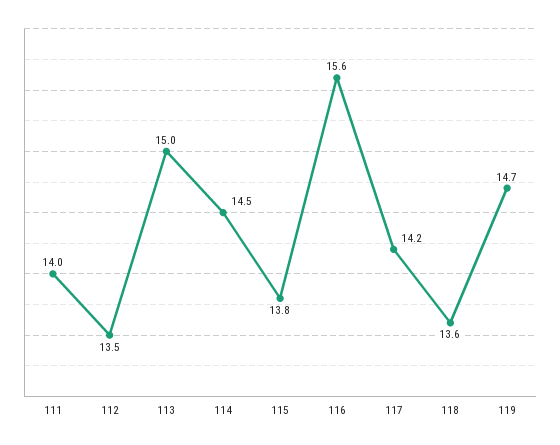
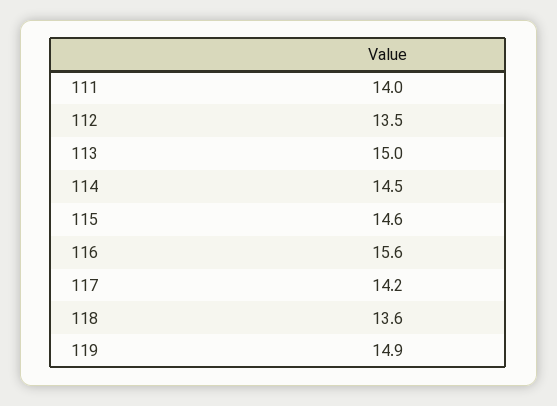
  {
    "111": 14,
    "112": 13.5,
    "113": 15,
    "114": 14.5,
-   "115": 13.8,
+   "115": 14.6,
    "116": 15.6,
    "117": 14.2,
    "118": 13.6,
-   "119": 14.7
+   "119": 14.9
  }

